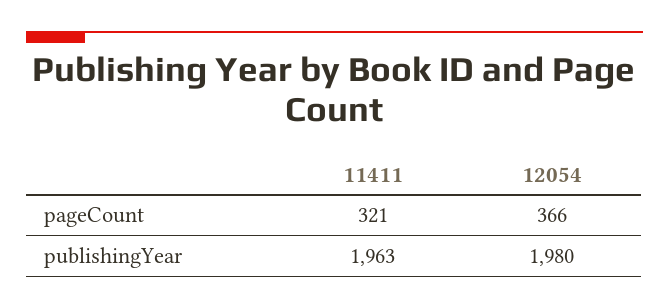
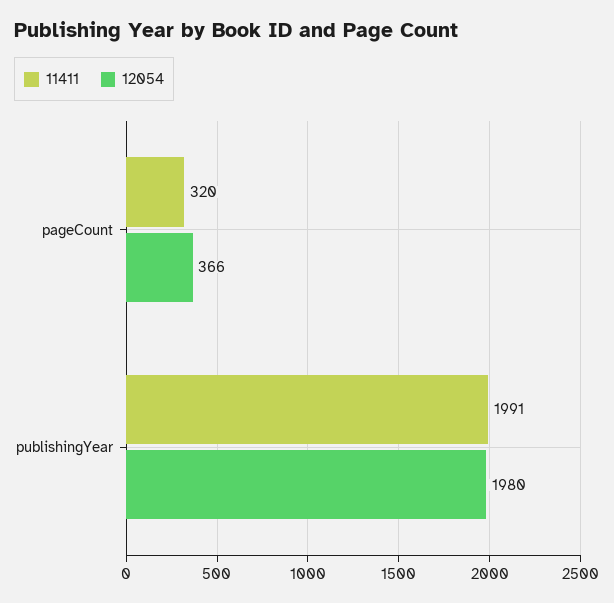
  {
    "11411": {
-     "pageCount": 321,
+     "pageCount": 320,
-     "publishingYear": 1963
+     "publishingYear": 1991
    },
    "12054": {
      "pageCount": 366,
      "publishingYear": 1980
    }
  }

